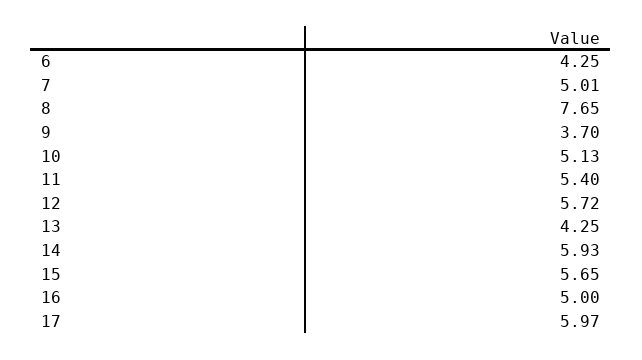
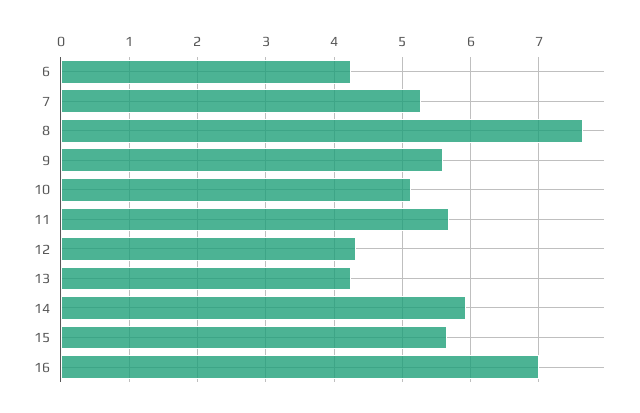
  {
    "6": 4.25,
-   "7": 5.01,
+   "7": 5.3,
    "8": 7.65,
-   "9": 3.7,
+   "9": 5.6,
    "10": 5.13,
-   "11": 5.4,
+   "11": 5.7,
-   "12": 5.72,
+   "12": 4.3,
    "13": 4.25,
    "14": 5.93,
    "15": 5.65,
-   "16": 5,
+   "16": 7
-   "17": 5.97
  }

